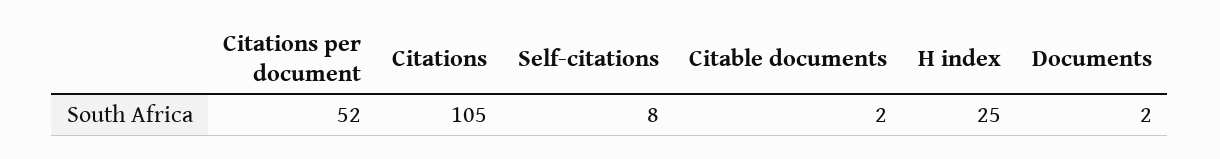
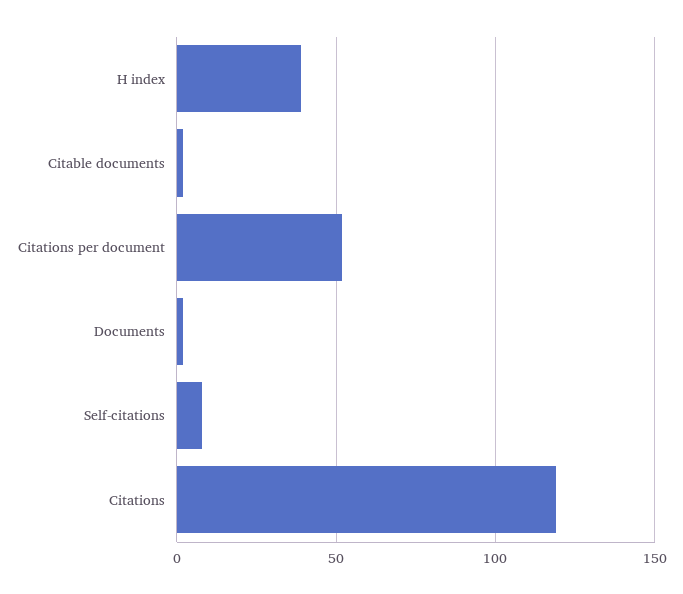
  {
    "Citations per document": 52,
-   "Citations": 105,
+   "Citations": 120,
    "Self-citations": 8,
    "Citable documents": 2,
-   "H index": 25,
+   "H index": 40,
    "Documents": 2
  }

